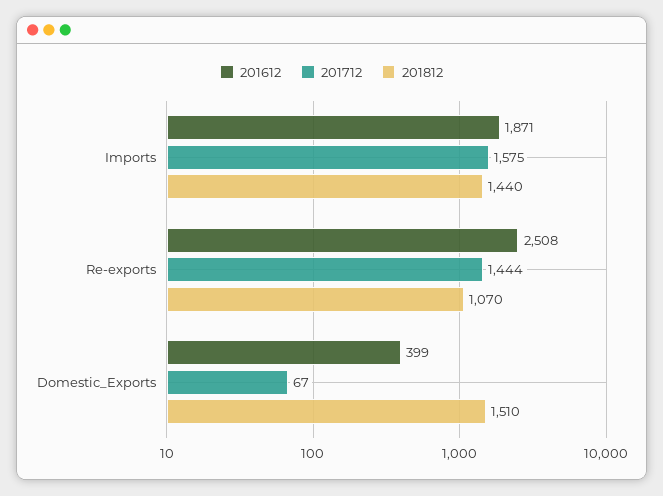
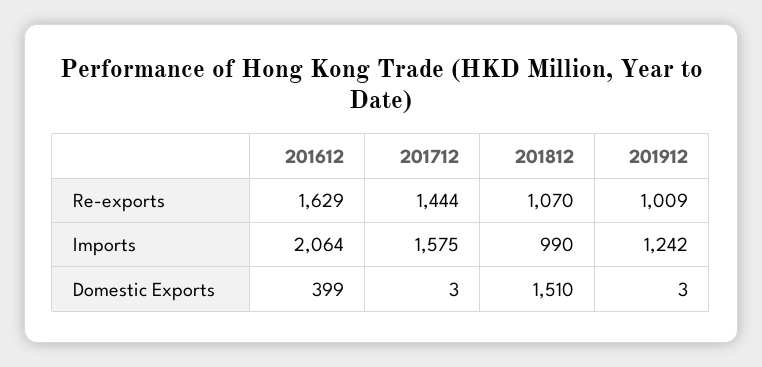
  {
    "201612": {
-     "Imports": 1871,
+     "Imports": 2064,
-     "Re-exports": 2508,
+     "Re-exports": 1629,
      "Domestic_Exports": 399
    },
    "201712": {
      "Imports": 1575,
      "Re-exports": 1444,
-     "Domestic_Exports": 67
+     "Domestic_Exports": 3
    },
    "201812": {
-     "Imports": 1440,
+     "Imports": 990,
      "Re-exports": 1070,
      "Domestic_Exports": 1510
-   }
+   },
+   "201912": {
+     "Re-exports": 1009,
+     "Imports": 1242,
+     "Domestic_Exports": 3
+   }
  }

